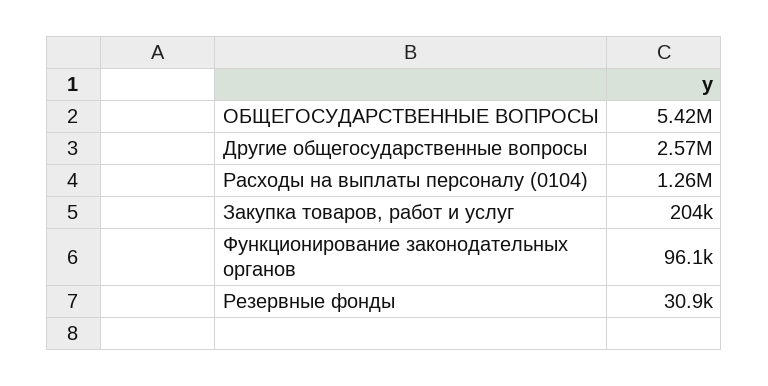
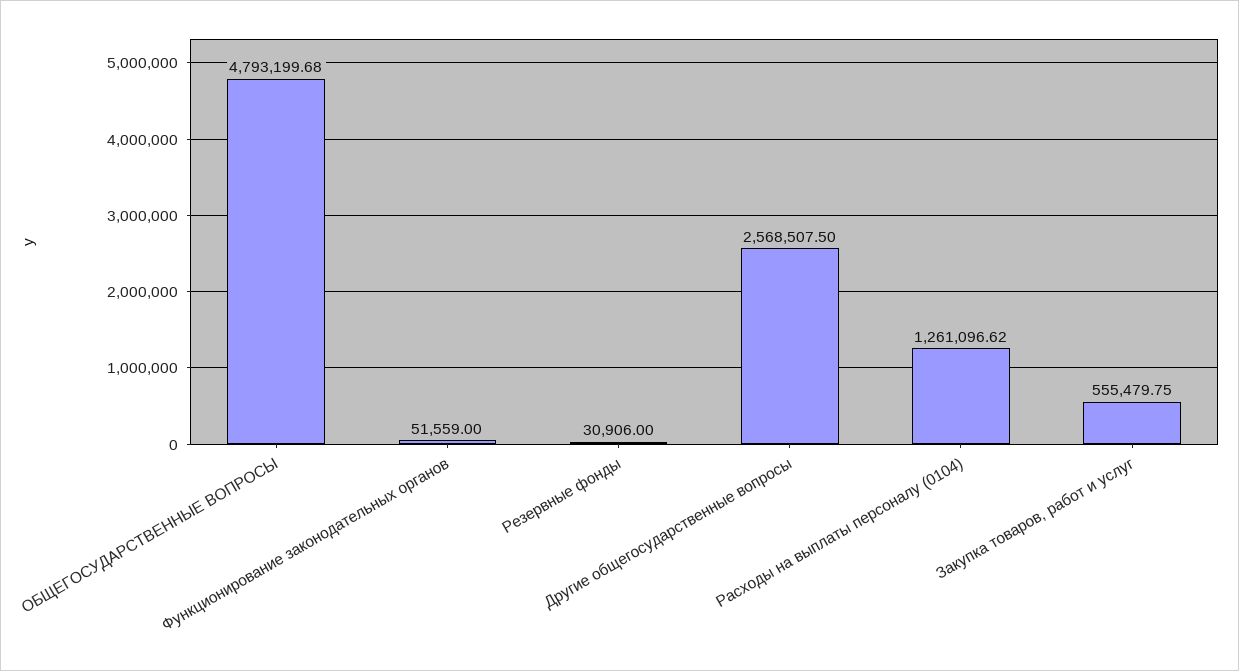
  {
-   "ОБЩЕГОСУДАРСТВЕННЫЕ ВОПРОСЫ": 5420000,
+   "ОБЩЕГОСУДАРСТВЕННЫЕ ВОПРОСЫ": 4793199.68,
    "Другие общегосударственные вопросы": 2568507.5,
    "Расходы на выплаты персоналу (0104)": 1261096.62,
-   "Закупка товаров, работ и услуг": 204000,
+   "Закупка товаров, работ и услуг": 555479.75,
-   "Функционирование законодательных органов": 96100,
+   "Функционирование законодательных органов": 51559,
    "Резервные фонды": 30906
  }

